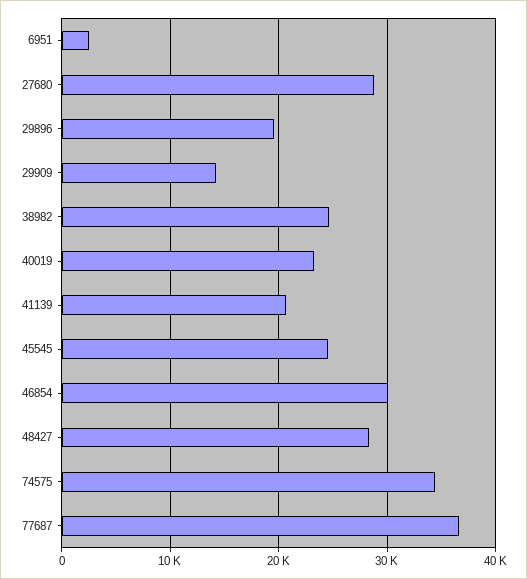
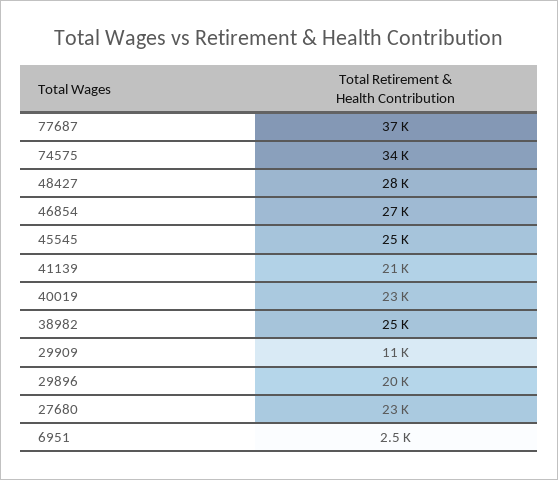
  {
    "6951": 2500,
-   "27680": 29000,
+   "27680": 23000,
    "29896": 20000,
-   "29909": 14000,
+   "29909": 11000,
    "38982": 25000,
    "40019": 23000,
    "41139": 21000,
    "45545": 25000,
-   "46854": 30000,
+   "46854": 27000,
    "48427": 28000,
    "74575": 34000,
    "77687": 37000
  }

